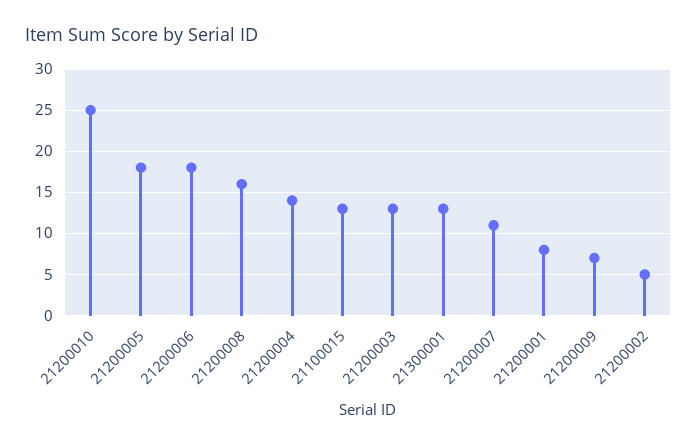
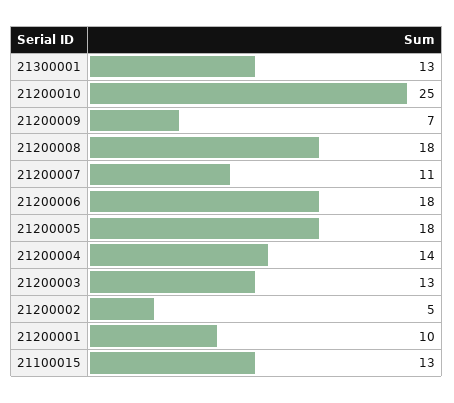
  {
    "21200010": 25,
    "21200005": 18,
    "21200006": 18,
-   "21200008": 16,
+   "21200008": 18,
    "21200004": 14,
    "21100015": 13,
    "21200003": 13,
    "21300001": 13,
    "21200007": 11,
-   "21200001": 8,
+   "21200001": 10,
    "21200009": 7,
    "21200002": 5
  }

